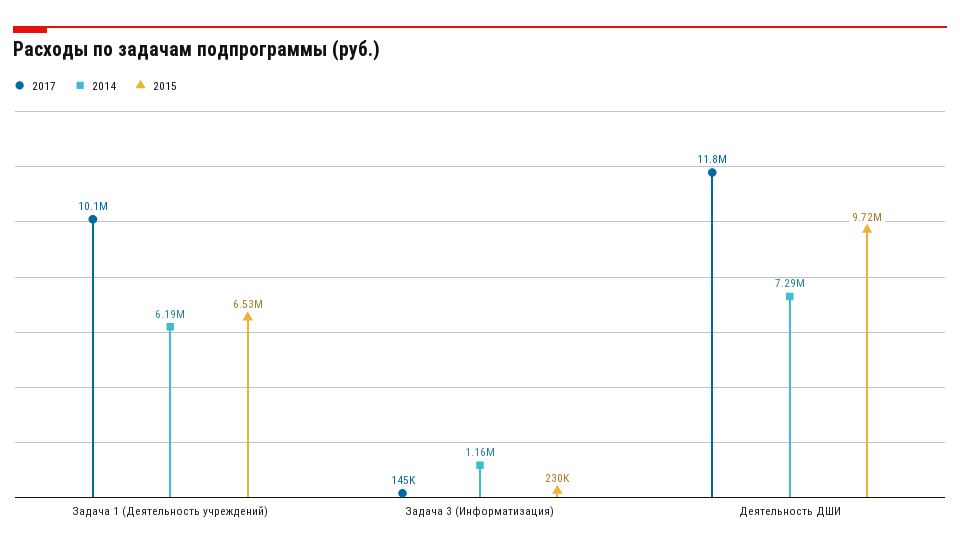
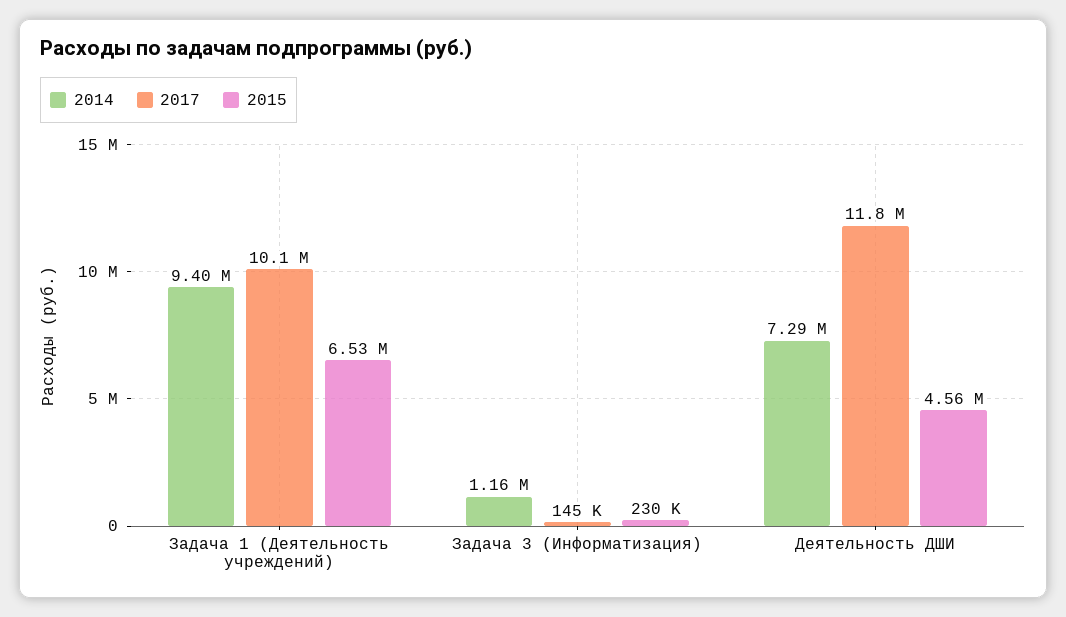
  {
    "2017": {
      "Задача 1 (Деятельность учреждений)": 10100000,
      "Задача 3 (Информатизация)": 145000,
      "Деятельность ДШИ": 11800000
    },
    "2014": {
-     "Задача 1 (Деятельность учреждений)": 6190000,
+     "Задача 1 (Деятельность учреждений)": 9400000,
      "Задача 3 (Информатизация)": 1160000,
      "Деятельность ДШИ": 7290000
    },
    "2015": {
      "Задача 1 (Деятельность учреждений)": 6530000,
      "Задача 3 (Информатизация)": 230000,
-     "Деятельность ДШИ": 9720000
+     "Деятельность ДШИ": 4560000
    }
  }

